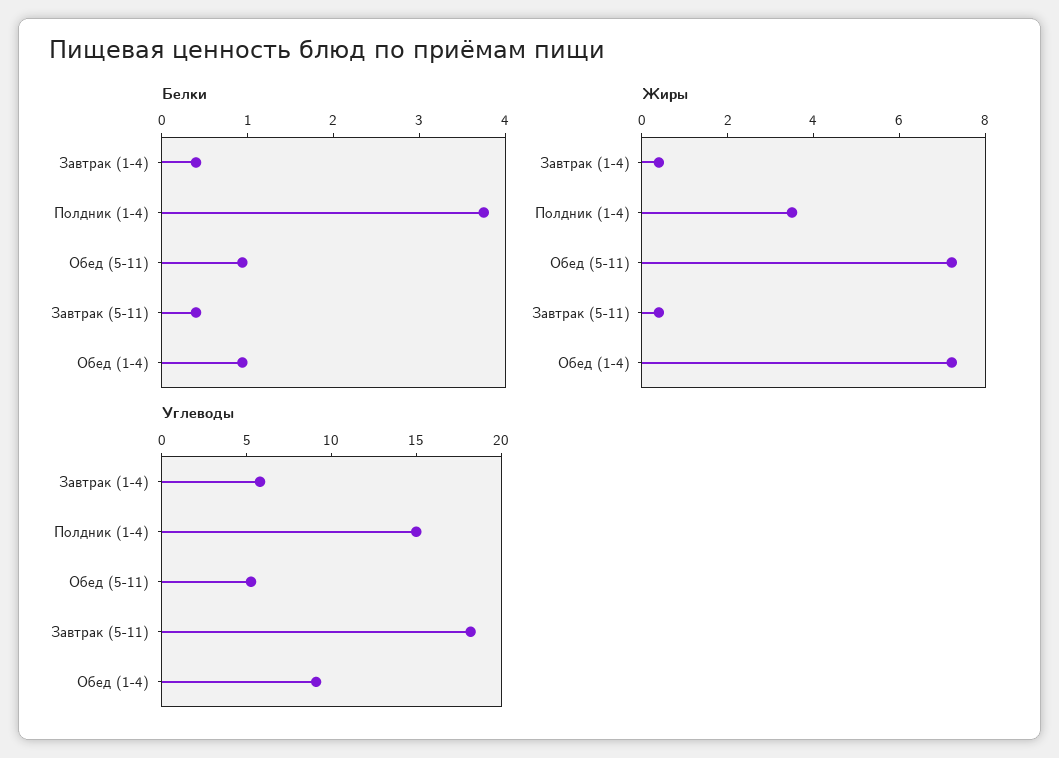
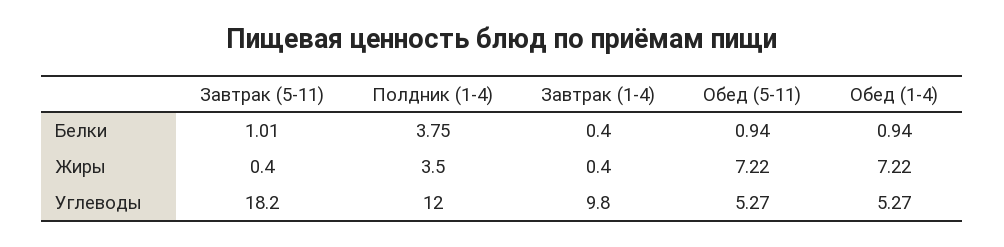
  {
    "Белки": {
      "Завтрак (1-4)": 0.4,
      "Полдник (1-4)": 3.75,
      "Обед (5-11)": 0.94,
-     "Завтрак (5-11)": 0.4,
+     "Завтрак (5-11)": 1.01,
      "Обед (1-4)": 0.94
    },
    "Жиры": {
      "Завтрак (1-4)": 0.4,
      "Полдник (1-4)": 3.5,
      "Обед (5-11)": 7.22,
      "Завтрак (5-11)": 0.4,
      "Обед (1-4)": 7.22
    },
    "Углеводы": {
-     "Завтрак (1-4)": 6,
+     "Завтрак (1-4)": 9.8,
-     "Полдник (1-4)": 15,
+     "Полдник (1-4)": 12,
      "Обед (5-11)": 5.27,
      "Завтрак (5-11)": 18.2,
-     "Обед (1-4)": 9
+     "Обед (1-4)": 5.27
    }
  }

